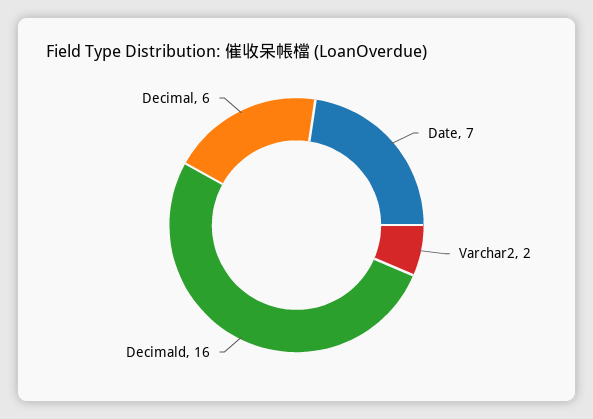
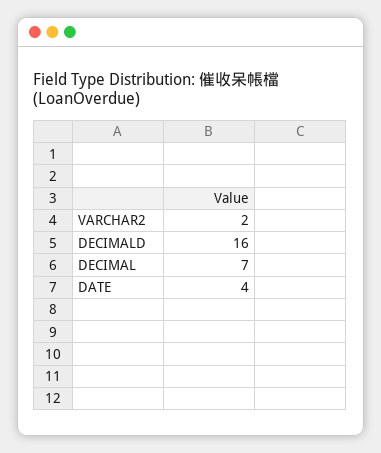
  {
-   "Date": 7,
+   "Date": 4,
    "Varchar2": 2,
    "Decimald": 16,
-   "Decimal": 6
+   "Decimal": 7
  }

